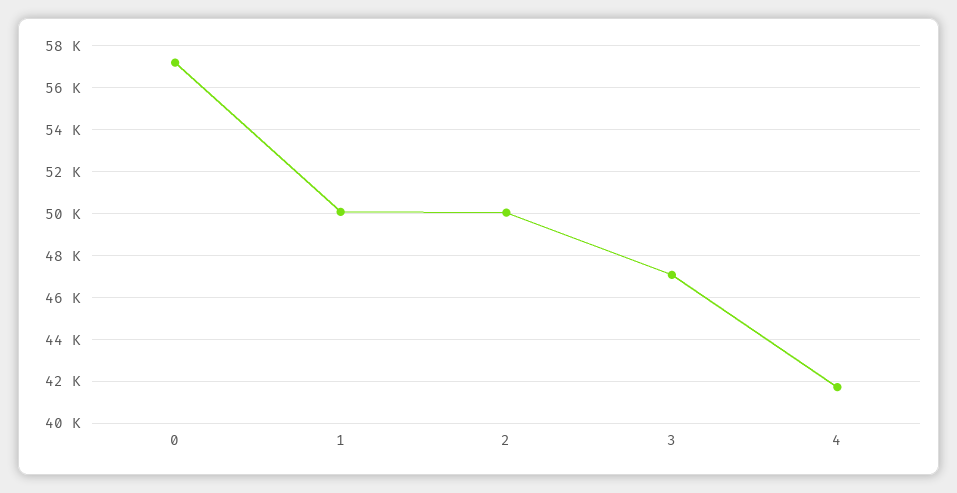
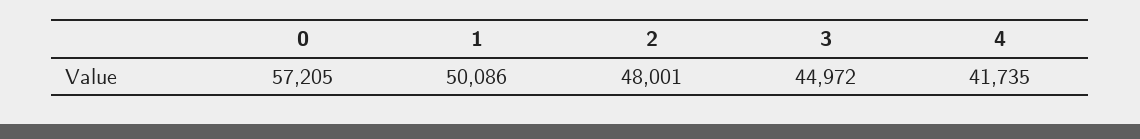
  {
    "0": 57205,
    "1": 50086,
-   "2": 50000,
+   "2": 48001,
-   "3": 47000,
+   "3": 44972,
    "4": 41735
  }

